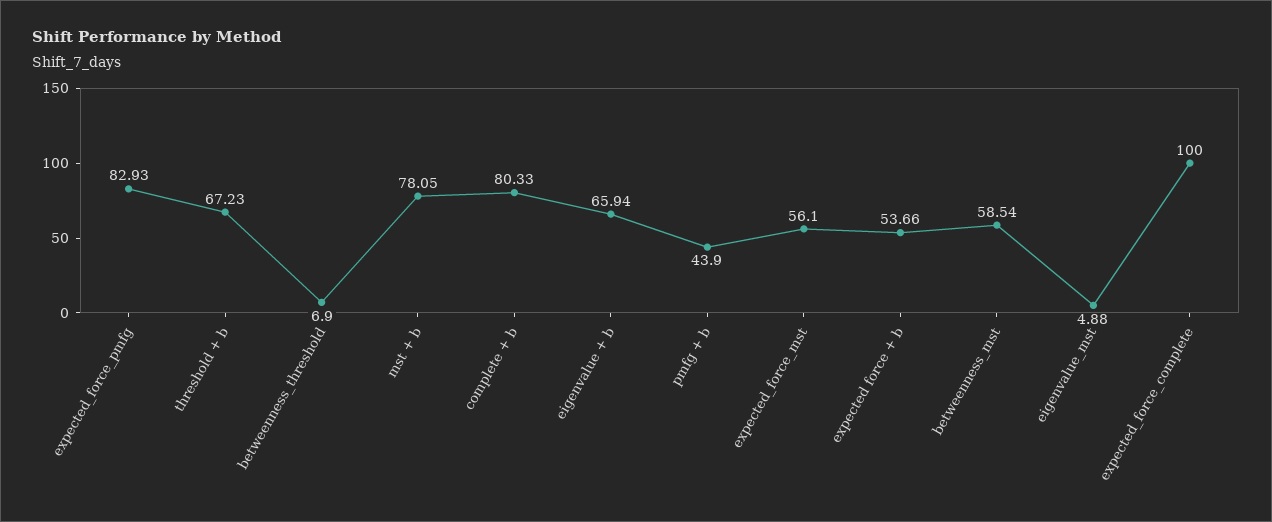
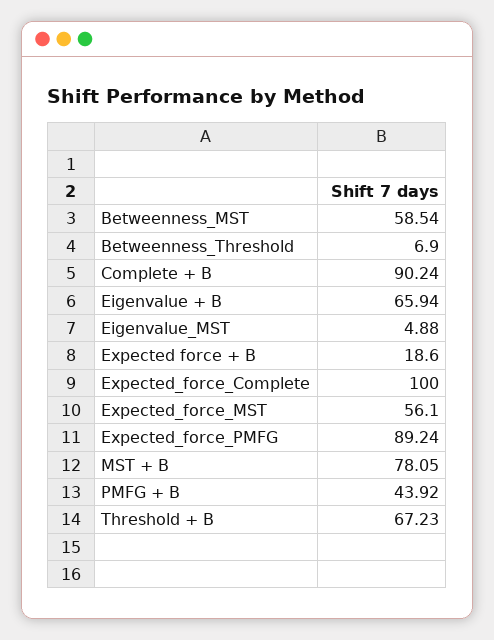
  {
-   "expected_force_pmfg": 82.93,
+   "expected_force_pmfg": 89.24,
    "threshold + b": 67.23,
    "betweenness_threshold": 6.9,
    "mst + b": 78.05,
-   "complete + b": 80.33,
+   "complete + b": 90.24,
    "eigenvalue + b": 65.94,
-   "pmfg + b": 43.9,
+   "pmfg + b": 43.92,
    "expected_force_mst": 56.1,
-   "expected force + b": 53.66,
+   "expected force + b": 18.6,
    "betweenness_mst": 58.54,
    "eigenvalue_mst": 4.88,
    "expected_force_complete": 100
  }

